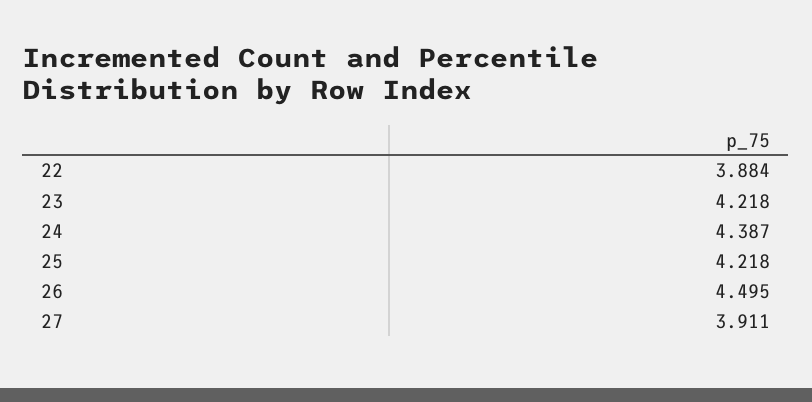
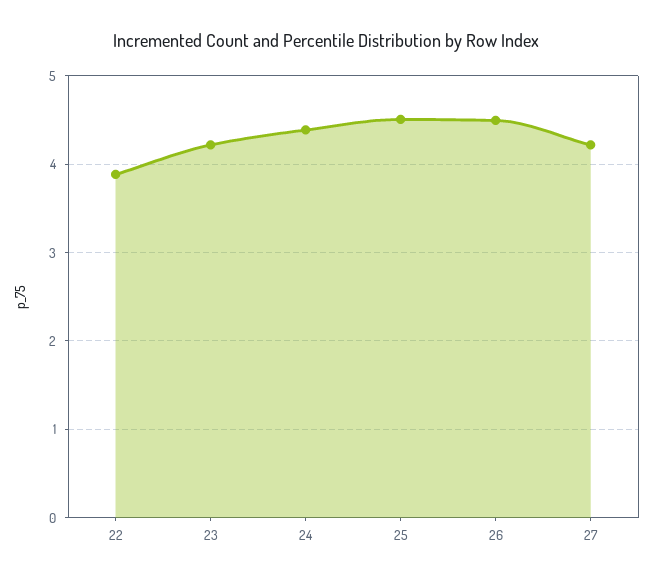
  {
    "22": 3.884,
    "23": 4.218,
    "24": 4.387,
-   "25": 4.218,
+   "25": 4.5,
    "26": 4.495,
-   "27": 3.911
+   "27": 4.2
  }

